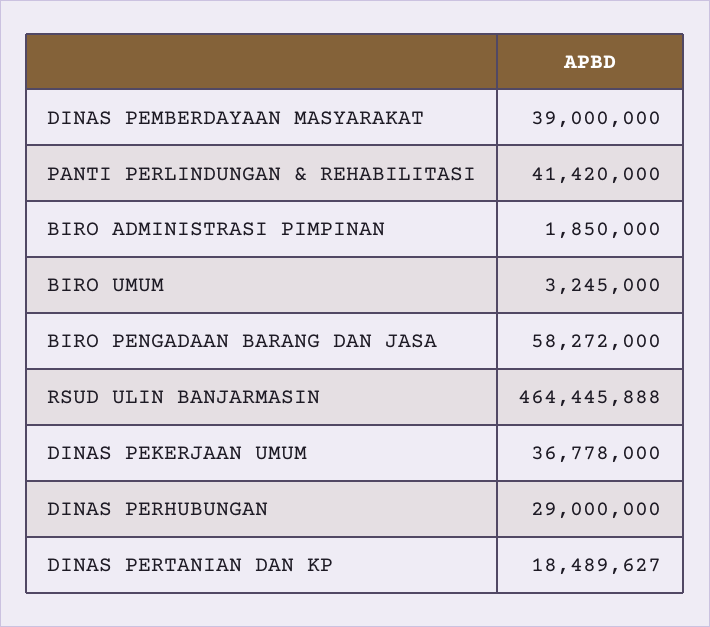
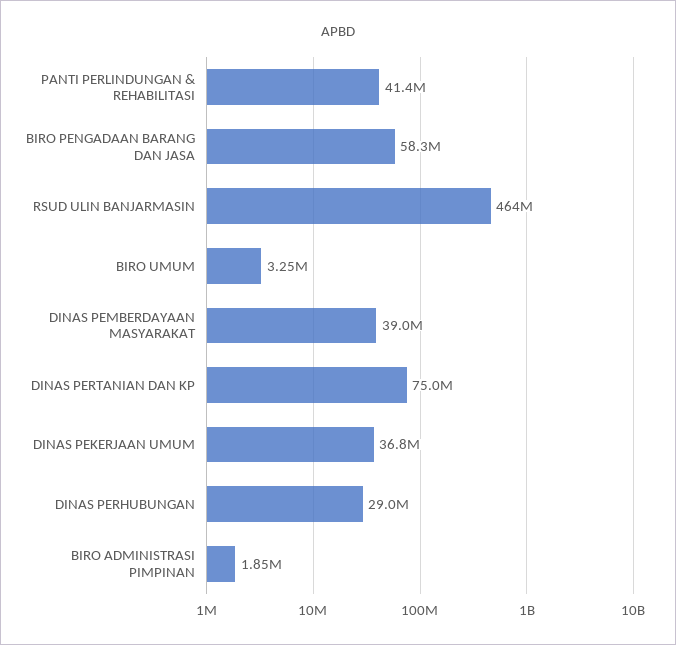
  {
    "DINAS PEMBERDAYAAN MASYARAKAT": 39000000,
    "PANTI PERLINDUNGAN & REHABILITASI": 41420000,
    "BIRO ADMINISTRASI PIMPINAN": 1850000,
    "BIRO UMUM": 3245000,
    "BIRO PENGADAAN BARANG DAN JASA": 58272000,
    "RSUD ULIN BANJARMASIN": 464445888,
    "DINAS PEKERJAAN UMUM": 36778000,
    "DINAS PERHUBUNGAN": 29000000,
-   "DINAS PERTANIAN DAN KP": 18489627
+   "DINAS PERTANIAN DAN KP": 75000000
  }

